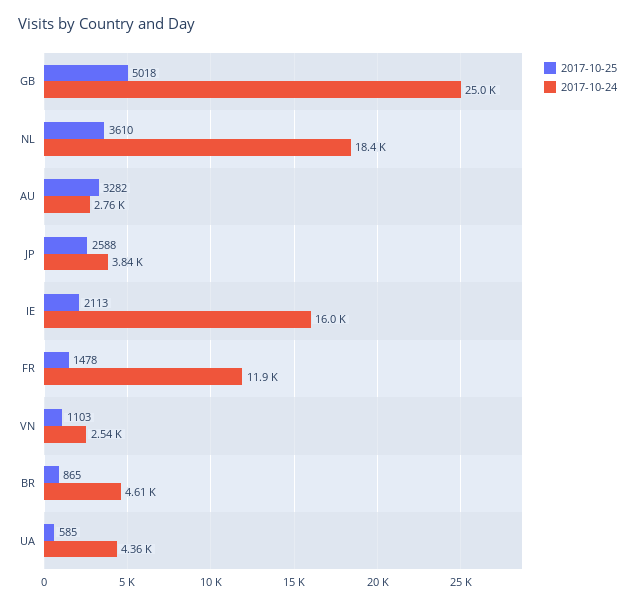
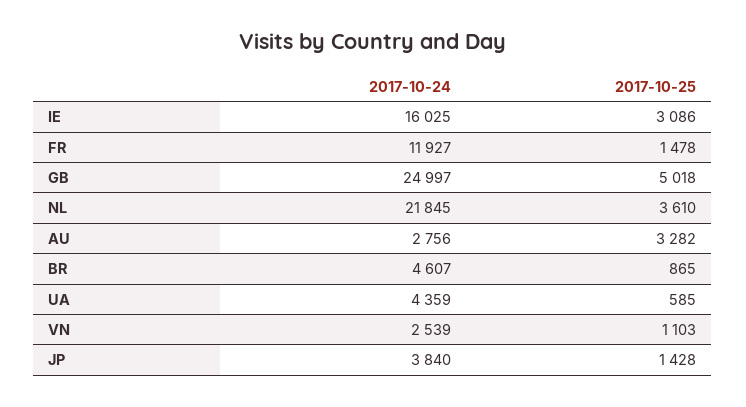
  {
    "2017-10-25": {
      "GB": 5018,
      "NL": 3610,
      "AU": 3282,
-     "JP": 2588,
+     "JP": 1428,
-     "IE": 2113,
+     "IE": 3086,
      "FR": 1478,
      "VN": 1103,
      "BR": 865,
      "UA": 585
    },
    "2017-10-24": {
      "GB": 24997,
-     "NL": 18400,
+     "NL": 21845,
      "AU": 2756,
      "JP": 3840,
      "IE": 16025,
      "FR": 11927,
      "VN": 2539,
      "BR": 4607,
      "UA": 4359
    }
  }

